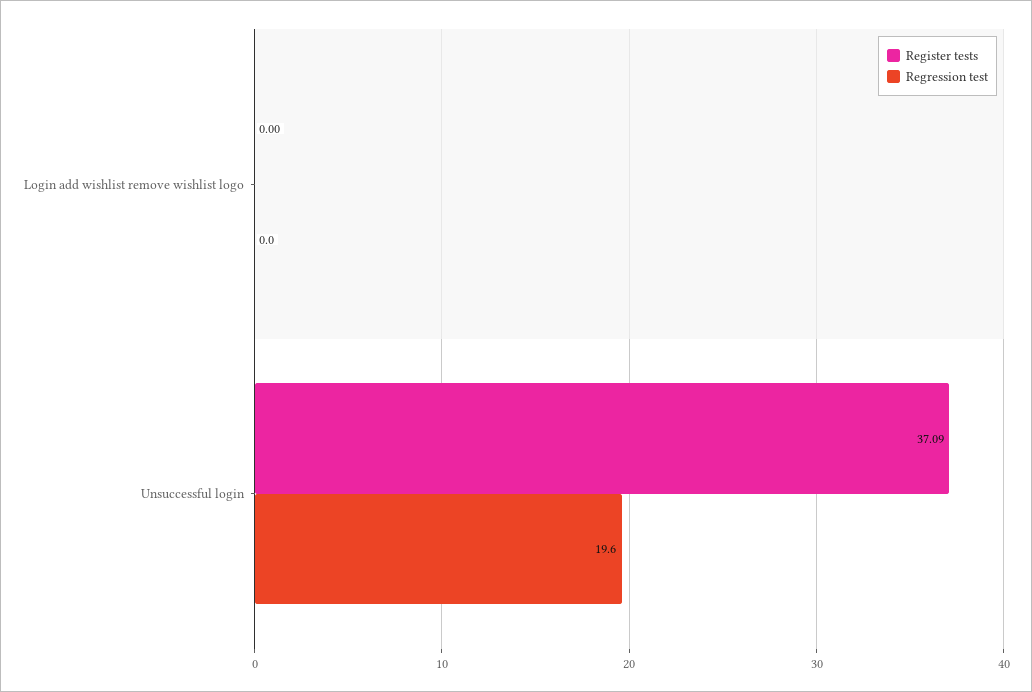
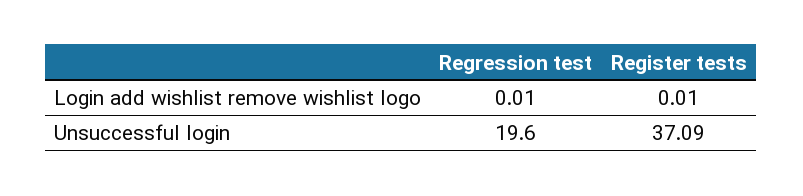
  {
    "Register tests": {
-     "Login add wishlist remove wishlist logo": 0,
+     "Login add wishlist remove wishlist logo": 0.01,
      "Unsuccessful login": 37.09
    },
    "Regression test": {
-     "Login add wishlist remove wishlist logo": 0,
+     "Login add wishlist remove wishlist logo": 0.01,
      "Unsuccessful login": 19.6
    }
  }

